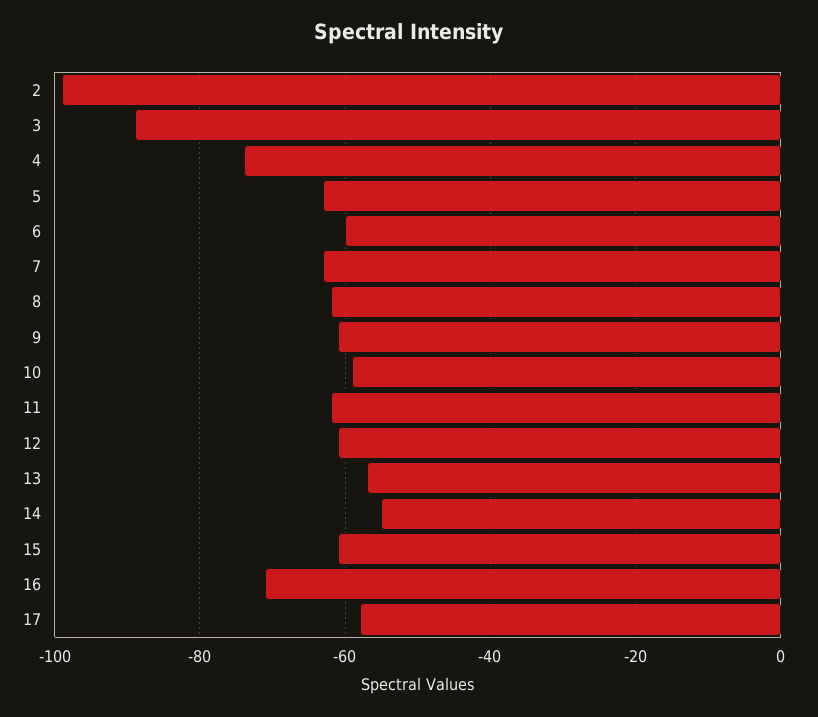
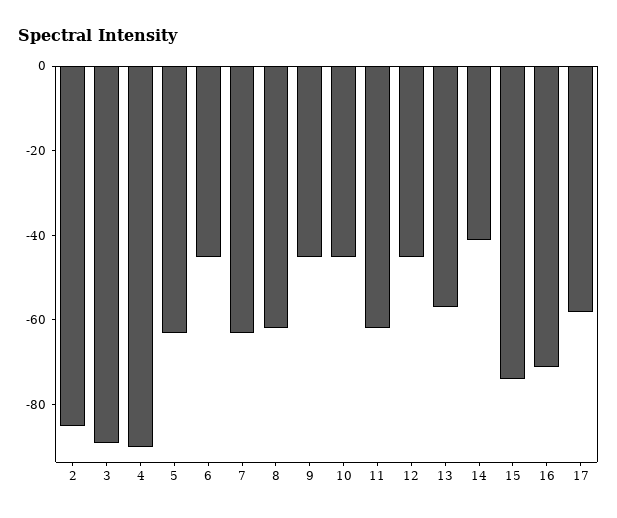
  {
-   "2": -100,
+   "2": -85,
    "3": -90,
-   "4": -75,
+   "4": -90,
    "5": -65,
-   "6": -60,
+   "6": -45,
    "7": -65,
    "8": -60,
-   "9": -60,
+   "9": -45,
-   "10": -60,
+   "10": -45,
    "11": -60,
-   "12": -60,
+   "12": -45,
    "13": -55,
-   "14": -55,
+   "14": -40,
-   "15": -60,
+   "15": -75,
    "16": -70,
    "17": -60
  }

